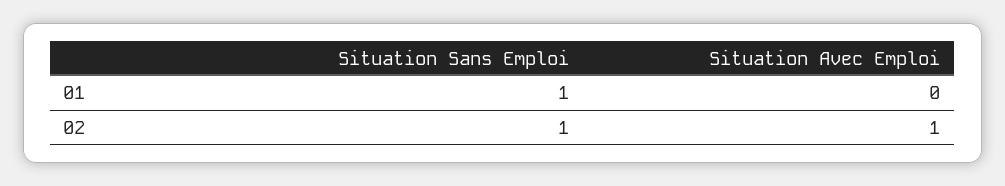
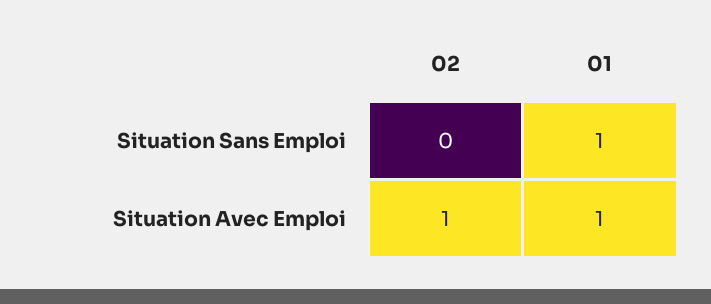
  {
    "Situation Sans Emploi": {
      "01": 1,
-     "02": 1
+     "02": 0
    },
    "Situation Avec Emploi": {
-     "01": 0,
+     "01": 1,
      "02": 1
    }
  }

